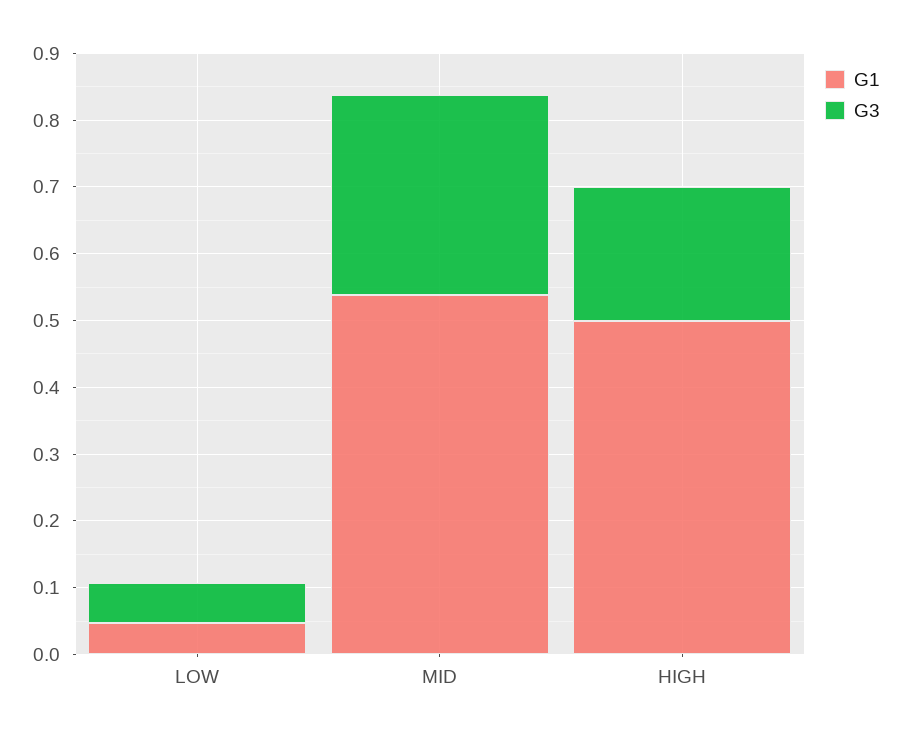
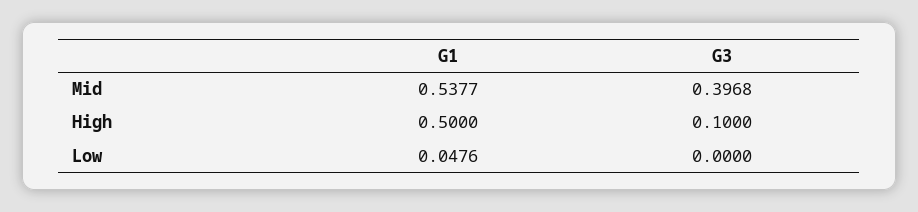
  {
    "G1": {
      "LOW": 0.0476,
      "MID": 0.5377,
      "HIGH": 0.5
    },
    "G3": {
-     "LOW": 0.06,
+     "LOW": 0,
-     "MID": 0.3,
+     "MID": 0.3968,
-     "HIGH": 0.2
+     "HIGH": 0.1
    }
  }

